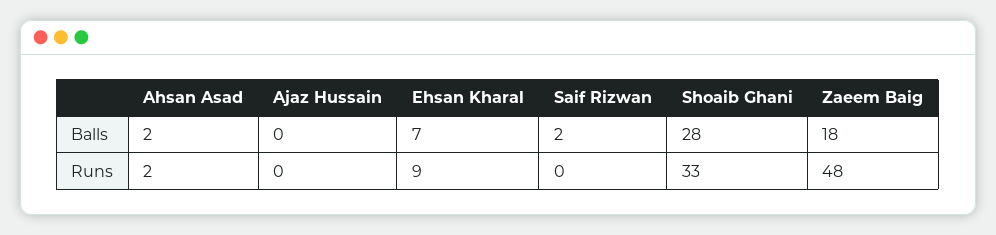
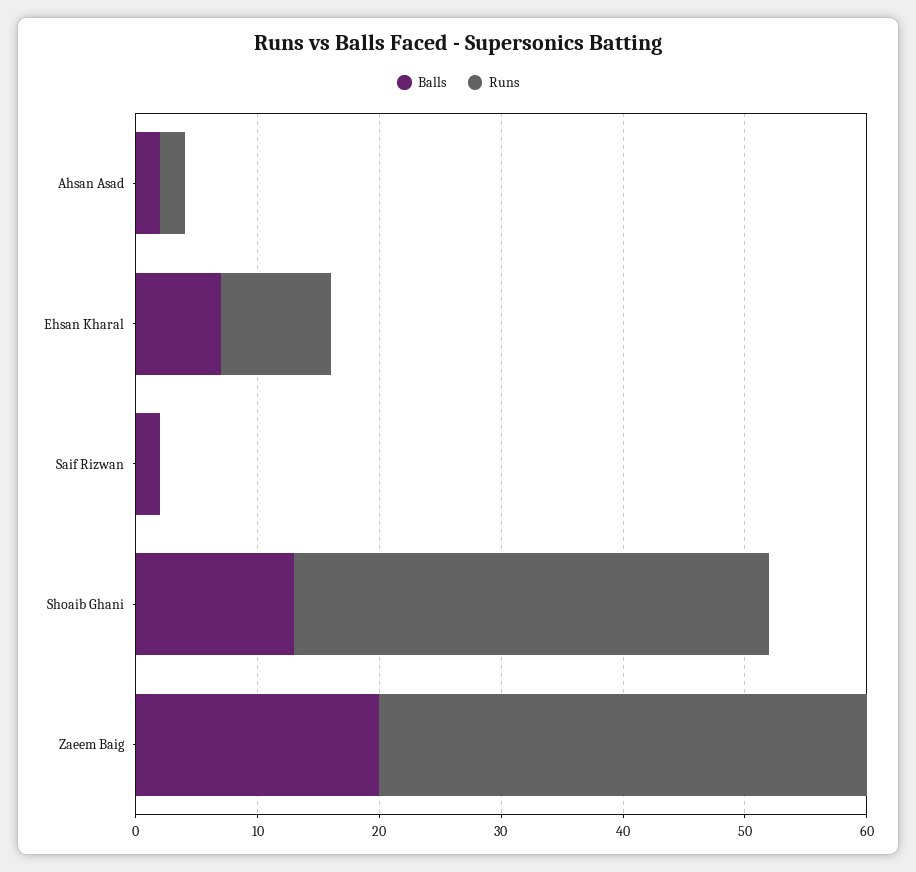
  {
    "Balls": {
      "Ahsan Asad": 2,
-     "Ajaz Hussain": 0,
      "Ehsan Kharal": 7,
      "Saif Rizwan": 2,
-     "Shoaib Ghani": 28,
+     "Shoaib Ghani": 13,
-     "Zaeem Baig": 18
+     "Zaeem Baig": 20
    },
    "Runs": {
      "Ahsan Asad": 2,
-     "Ajaz Hussain": 0,
      "Ehsan Kharal": 9,
      "Saif Rizwan": 0,
-     "Shoaib Ghani": 33,
+     "Shoaib Ghani": 39,
-     "Zaeem Baig": 48
+     "Zaeem Baig": 40
    }
  }

